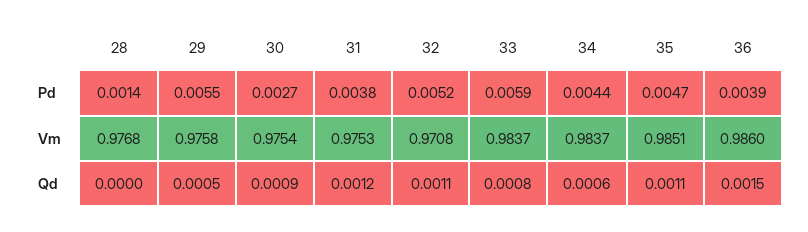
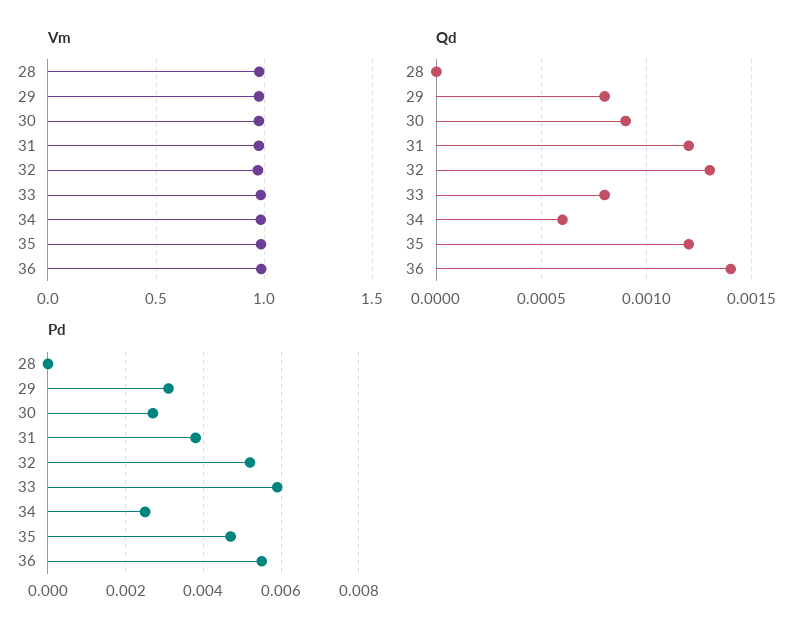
  {
    "Pd": {
-     "28": 0.0014,
+     "28": 0,
-     "29": 0.0055,
+     "29": 0.003,
      "30": 0.0027,
      "31": 0.0038,
      "32": 0.0052,
      "33": 0.0059,
-     "34": 0.0044,
+     "34": 0.0025,
      "35": 0.0047,
-     "36": 0.0039
+     "36": 0.0055
    },
    "Vm": {
      "28": 0.9768,
      "29": 0.9758,
      "30": 0.9754,
      "31": 0.9753,
      "32": 0.9708,
      "33": 0.9837,
      "34": 0.9837,
      "35": 0.9851,
      "36": 0.986
    },
    "Qd": {
      "28": 0,
-     "29": 0.0005,
+     "29": 0.0008,
      "30": 0.0009,
      "31": 0.0012,
-     "32": 0.0011,
+     "32": 0.0013,
      "33": 0.0008,
      "34": 0.0006,
-     "35": 0.0011,
+     "35": 0.0012,
-     "36": 0.0015
+     "36": 0.0014
    }
  }

